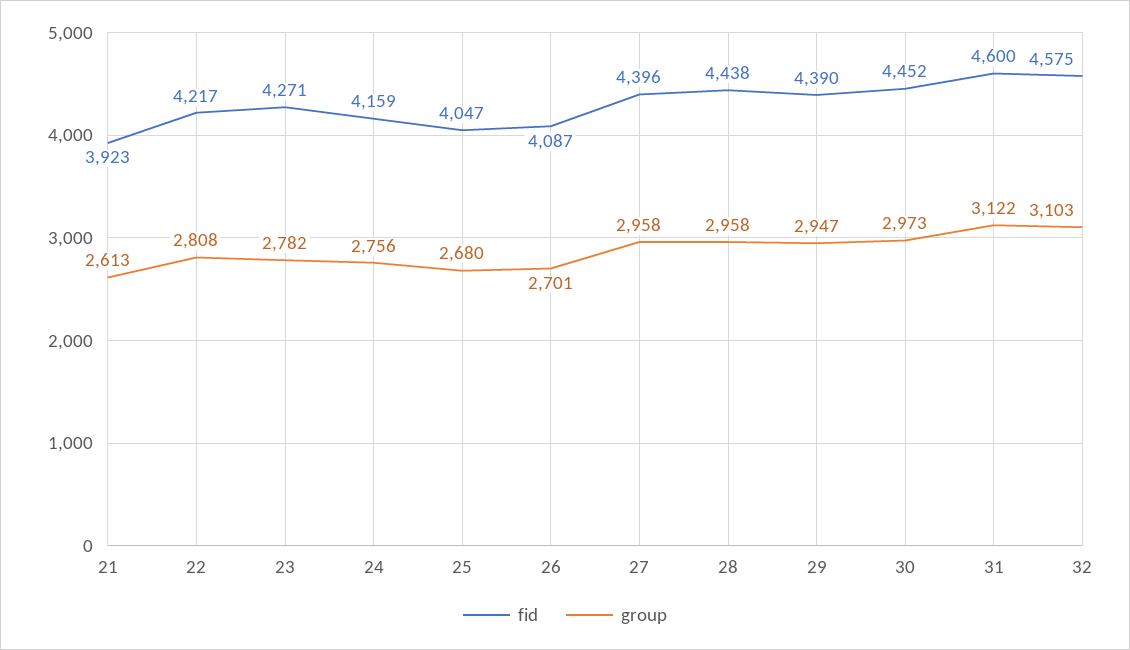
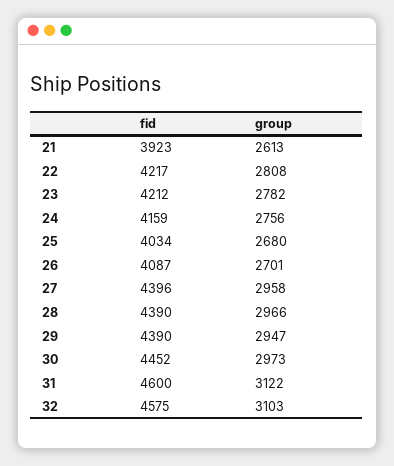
  {
    "fid": {
      "21": 3923,
      "22": 4217,
-     "23": 4271,
+     "23": 4212,
      "24": 4159,
-     "25": 4047,
+     "25": 4034,
      "26": 4087,
      "27": 4396,
-     "28": 4438,
+     "28": 4390,
      "29": 4390,
      "30": 4452,
      "31": 4600,
      "32": 4575
    },
    "group": {
      "21": 2613,
      "22": 2808,
      "23": 2782,
      "24": 2756,
      "25": 2680,
      "26": 2701,
      "27": 2958,
-     "28": 2958,
+     "28": 2966,
      "29": 2947,
      "30": 2973,
      "31": 3122,
      "32": 3103
    }
  }

